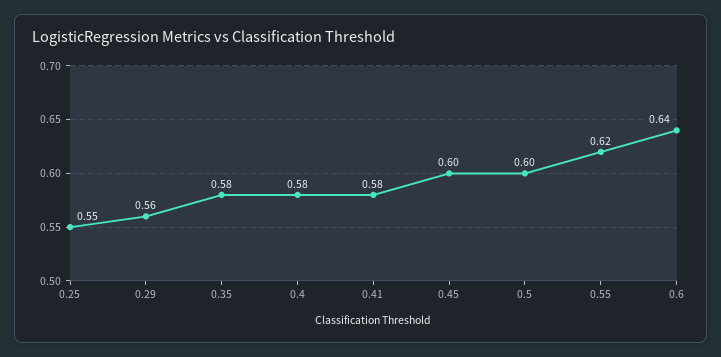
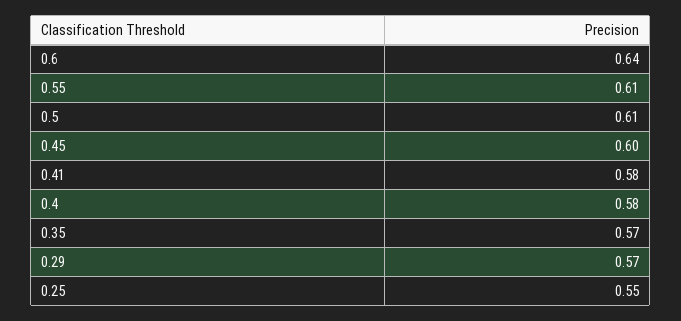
  {
    "0.25": 0.55,
-   "0.29": 0.56,
+   "0.29": 0.57,
-   "0.35": 0.58,
+   "0.35": 0.57,
    "0.4": 0.58,
    "0.41": 0.58,
    "0.45": 0.6,
-   "0.5": 0.6,
+   "0.5": 0.61,
-   "0.55": 0.62,
+   "0.55": 0.61,
    "0.6": 0.64
  }

